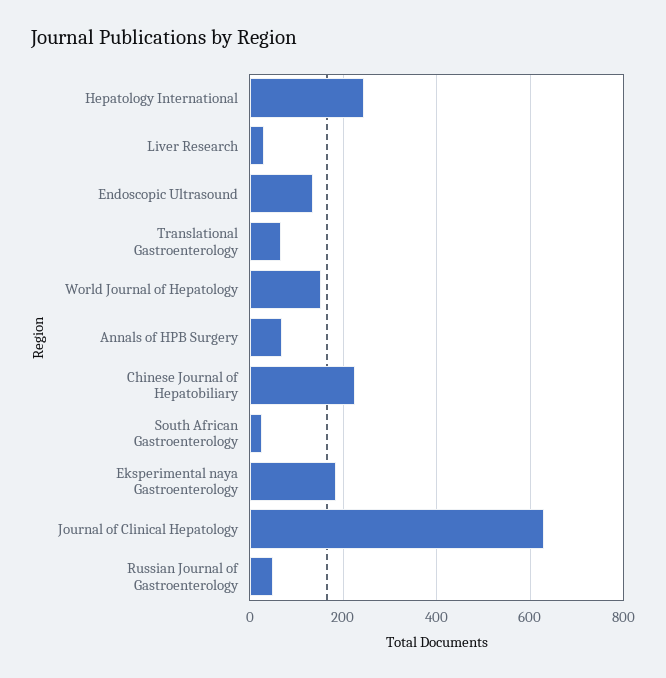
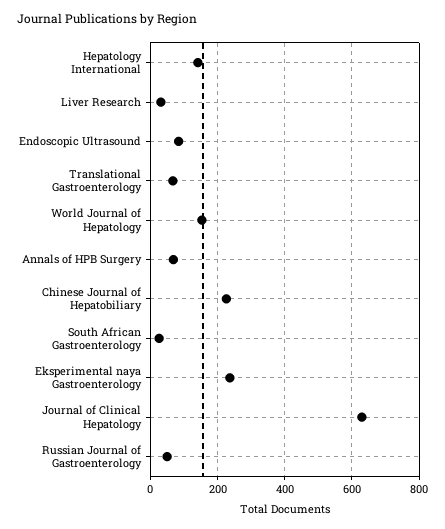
  {
-   "Hepatology International": 240,
+   "Hepatology International": 140,
    "Liver Research": 40,
-   "Endoscopic Ultrasound": 140,
+   "Endoscopic Ultrasound": 80,
    "Translational Gastroenterology": 60,
    "World Journal of Hepatology": 160,
    "Annals of HPB Surgery": 60,
    "Chinese Journal of Hepatobiliary": 220,
    "South African Gastroenterology": 20,
-   "Eksperimental naya Gastroenterology": 180,
+   "Eksperimental naya Gastroenterology": 240,
    "Journal of Clinical Hepatology": 640,
    "Russian Journal of Gastroenterology": 60
  }

